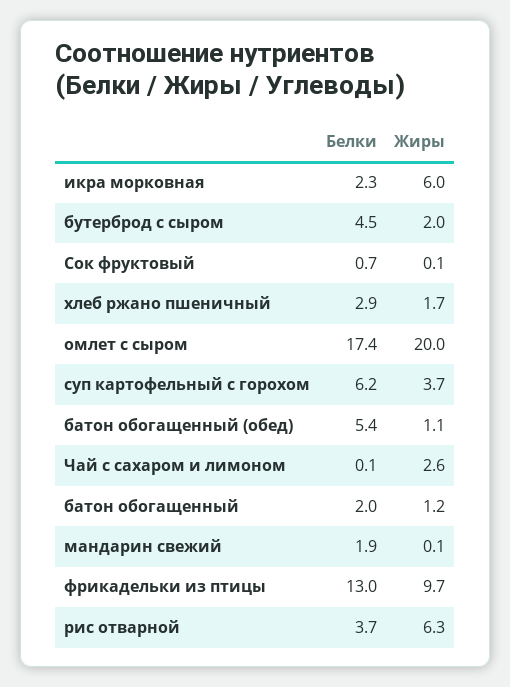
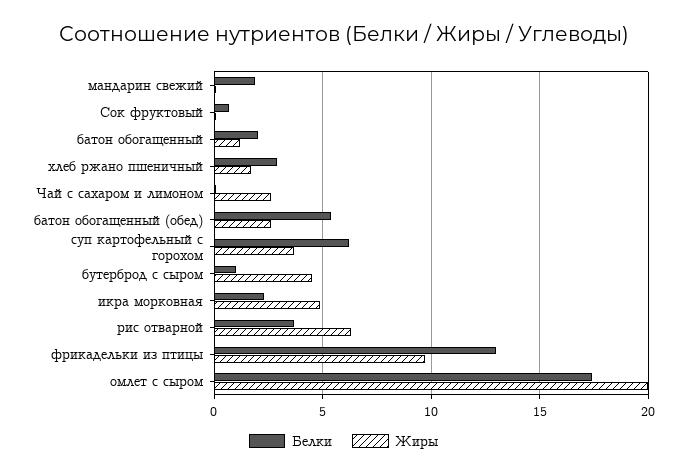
  {
    "Белки": {
      "икра морковная": 2.3,
-     "бутерброд с сыром": 4.5,
+     "бутерброд с сыром": 1,
      "Сок фруктовый": 0.7,
      "хлеб ржано пшеничный": 2.9,
      "омлет с сыром": 17.4,
      "суп картофельный с горохом": 6.2,
      "батон обогащенный (обед)": 5.4,
      "Чай с сахаром и лимоном": 0.1,
      "батон обогащенный": 2,
      "мандарин свежий": 1.9,
      "фрикадельки из птицы": 13,
      "рис отварной": 3.7
    },
    "Жиры": {
-     "икра морковная": 6,
+     "икра морковная": 5,
-     "бутерброд с сыром": 2,
+     "бутерброд с сыром": 4.5,
      "Сок фруктовый": 0.1,
      "хлеб ржано пшеничный": 1.7,
      "омлет с сыром": 20,
      "суп картофельный с горохом": 3.7,
-     "батон обогащенный (обед)": 1.1,
+     "батон обогащенный (обед)": 2.5,
      "Чай с сахаром и лимоном": 2.6,
      "батон обогащенный": 1.2,
      "мандарин свежий": 0.1,
      "фрикадельки из птицы": 9.7,
      "рис отварной": 6.3
    }
  }

